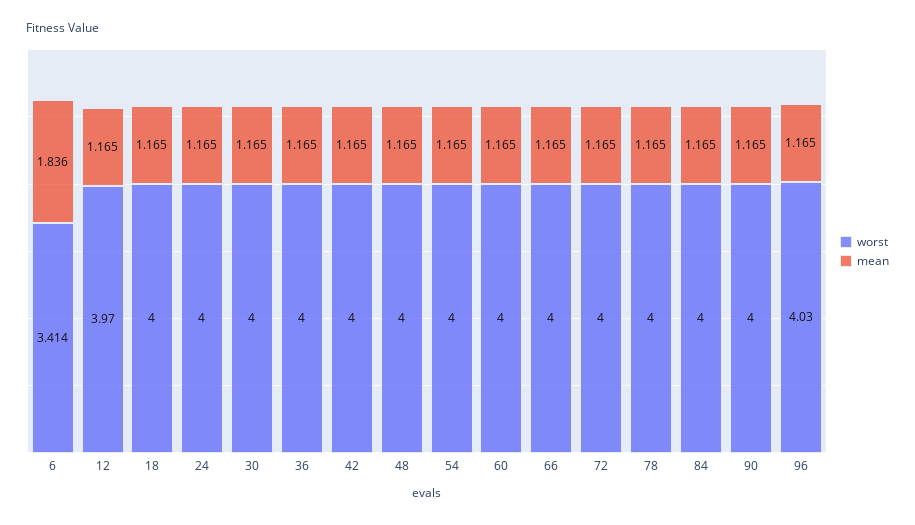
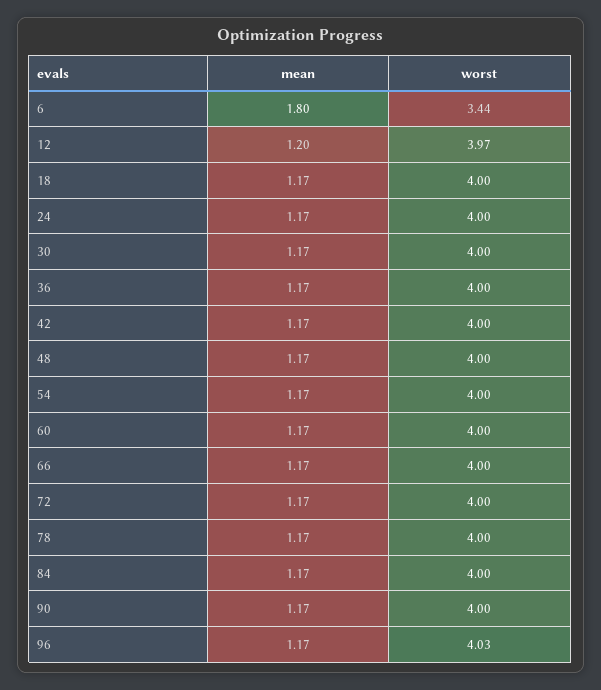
  {
    "worst": {
-     "6": 3.414,
+     "6": 3.44,
      "12": 3.97,
      "18": 4,
      "24": 4,
      "30": 4,
      "36": 4,
      "42": 4,
      "48": 4,
      "54": 4,
      "60": 4,
      "66": 4,
      "72": 4,
      "78": 4,
      "84": 4,
      "90": 4,
      "96": 4.03
    },
    "mean": {
-     "6": 1.836,
+     "6": 1.8,
-     "12": 1.165,
+     "12": 1.2,
      "18": 1.165,
      "24": 1.165,
      "30": 1.165,
      "36": 1.165,
      "42": 1.165,
      "48": 1.165,
      "54": 1.165,
      "60": 1.165,
      "66": 1.165,
      "72": 1.165,
      "78": 1.165,
      "84": 1.165,
      "90": 1.165,
      "96": 1.165
    }
  }

